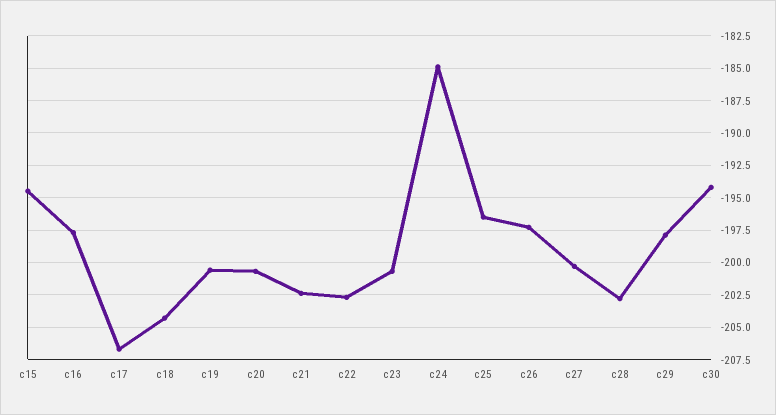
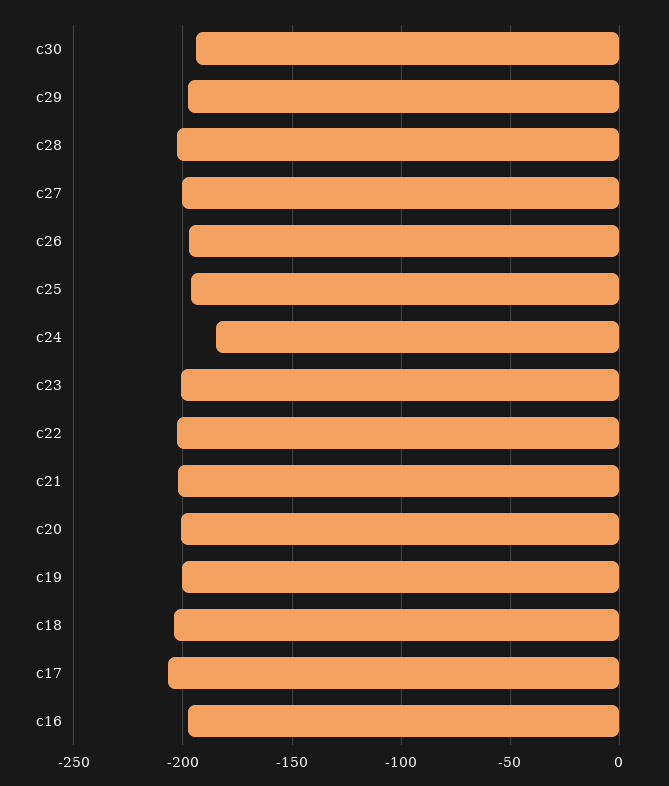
  {
-   "c15": -194.5,
    "c16": -197.5,
    "c17": -206.5,
    "c18": -204.5,
    "c19": -200.5,
    "c20": -200.5,
    "c21": -202.5,
    "c22": -202.5,
    "c23": -200.5,
    "c24": -185,
    "c25": -196.5,
    "c26": -197.5,
    "c27": -200.5,
    "c28": -203,
    "c29": -198,
    "c30": -194
  }

